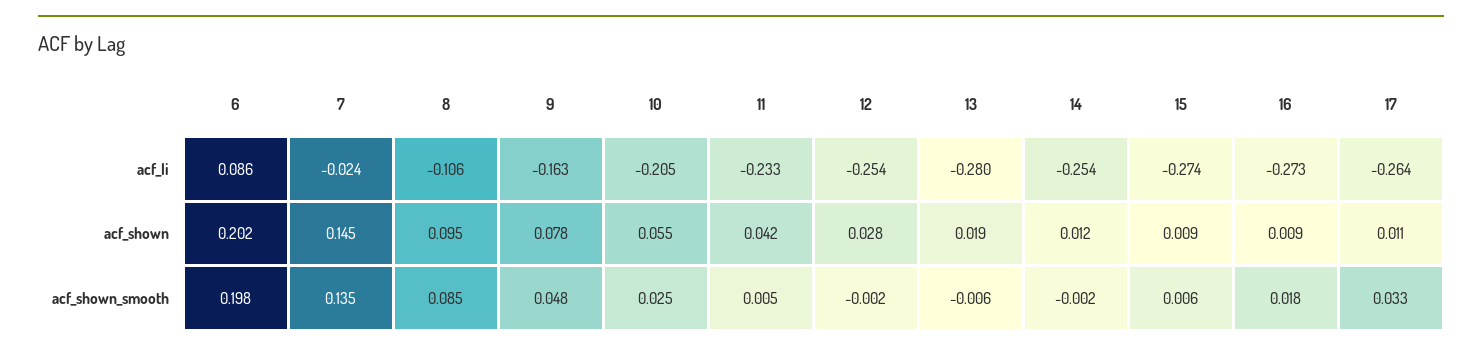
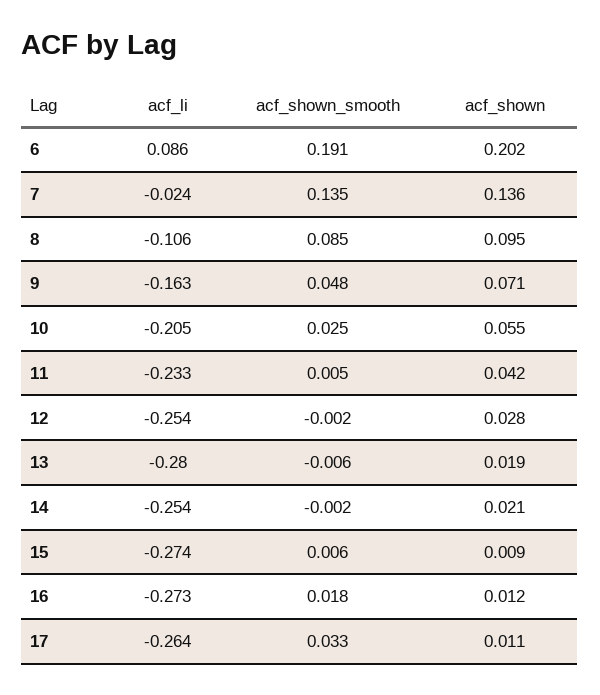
  {
    "6": {
      "acf_li": 0.086,
      "acf_shown": 0.202,
-     "acf_shown_smooth": 0.198
+     "acf_shown_smooth": 0.191
    },
    "7": {
      "acf_li": -0.024,
-     "acf_shown": 0.145,
+     "acf_shown": 0.136,
      "acf_shown_smooth": 0.135
    },
    "8": {
      "acf_li": -0.106,
      "acf_shown": 0.095,
      "acf_shown_smooth": 0.085
    },
    "9": {
      "acf_li": -0.163,
-     "acf_shown": 0.078,
+     "acf_shown": 0.071,
      "acf_shown_smooth": 0.048
    },
    "10": {
      "acf_li": -0.205,
      "acf_shown": 0.055,
      "acf_shown_smooth": 0.025
    },
    "11": {
      "acf_li": -0.233,
      "acf_shown": 0.042,
      "acf_shown_smooth": 0.005
    },
    "12": {
      "acf_li": -0.254,
      "acf_shown": 0.028,
      "acf_shown_smooth": -0.002
    },
    "13": {
      "acf_li": -0.28,
      "acf_shown": 0.019,
      "acf_shown_smooth": -0.006
    },
    "14": {
      "acf_li": -0.254,
-     "acf_shown": 0.012,
+     "acf_shown": 0.021,
      "acf_shown_smooth": -0.002
    },
    "15": {
      "acf_li": -0.274,
      "acf_shown": 0.009,
      "acf_shown_smooth": 0.006
    },
    "16": {
      "acf_li": -0.273,
-     "acf_shown": 0.009,
+     "acf_shown": 0.012,
      "acf_shown_smooth": 0.018
    },
    "17": {
      "acf_li": -0.264,
      "acf_shown": 0.011,
      "acf_shown_smooth": 0.033
    }
  }

